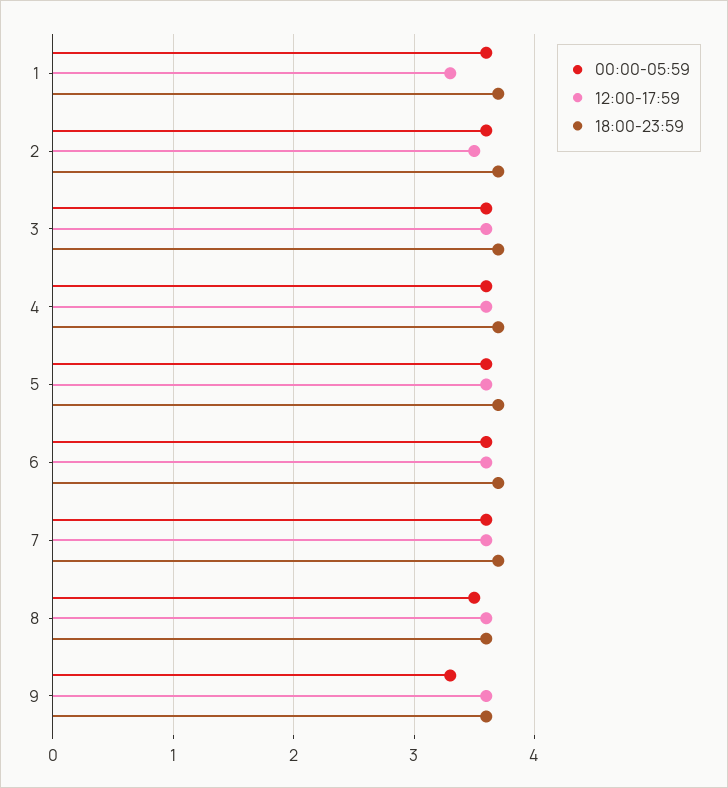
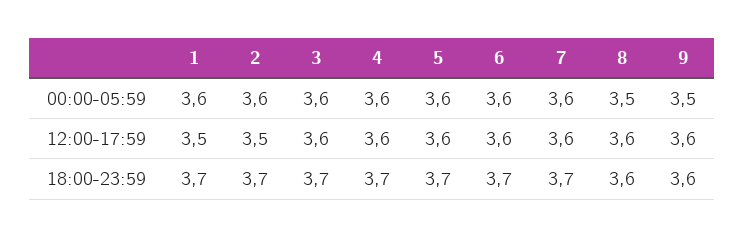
  {
    "00:00-05:59": {
      "1": 3.6,
      "2": 3.6,
      "3": 3.6,
      "4": 3.6,
      "5": 3.6,
      "6": 3.6,
      "7": 3.6,
      "8": 3.5,
-     "9": 3.3
+     "9": 3.5
    },
    "12:00-17:59": {
-     "1": 3.3,
+     "1": 3.5,
      "2": 3.5,
      "3": 3.6,
      "4": 3.6,
      "5": 3.6,
      "6": 3.6,
      "7": 3.6,
      "8": 3.6,
      "9": 3.6
    },
    "18:00-23:59": {
      "1": 3.7,
      "2": 3.7,
      "3": 3.7,
      "4": 3.7,
      "5": 3.7,
      "6": 3.7,
      "7": 3.7,
      "8": 3.6,
      "9": 3.6
    }
  }

